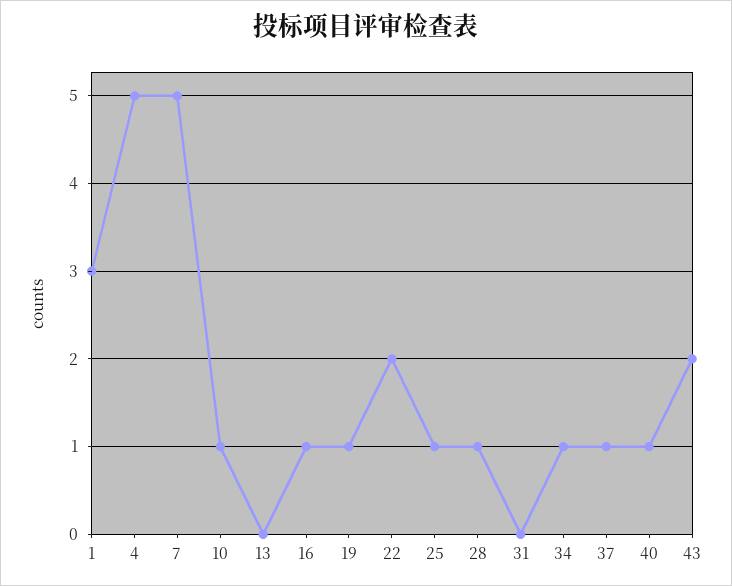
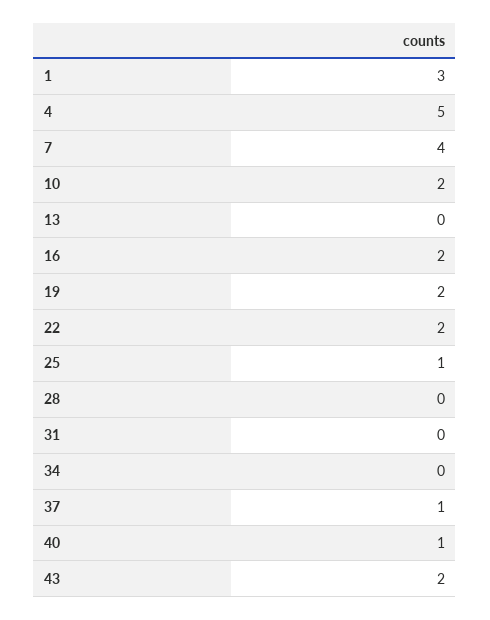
  {
    "1": 3,
    "4": 5,
-   "7": 5,
+   "7": 4,
-   "10": 1,
+   "10": 2,
    "13": 0,
-   "16": 1,
+   "16": 2,
-   "19": 1,
+   "19": 2,
    "22": 2,
    "25": 1,
-   "28": 1,
+   "28": 0,
    "31": 0,
-   "34": 1,
+   "34": 0,
    "37": 1,
    "40": 1,
    "43": 2
  }

